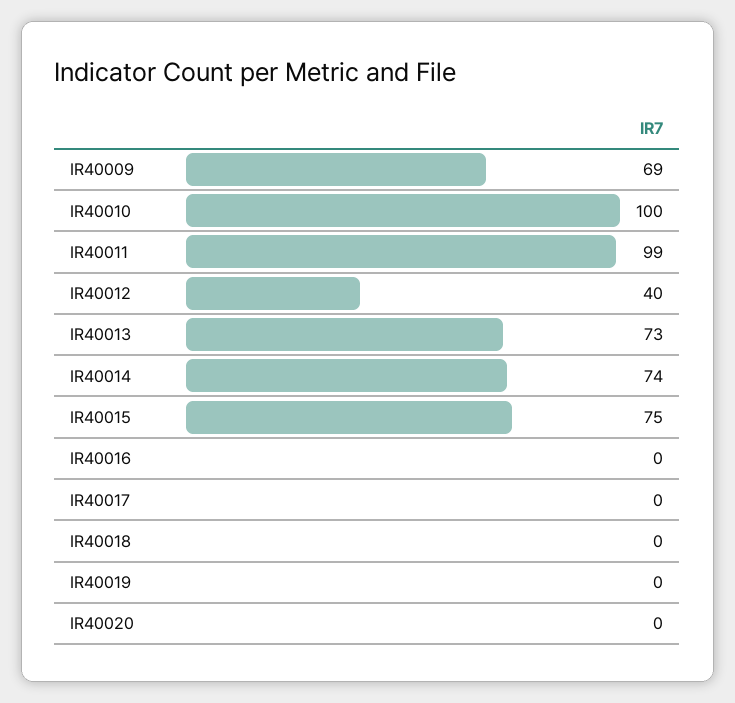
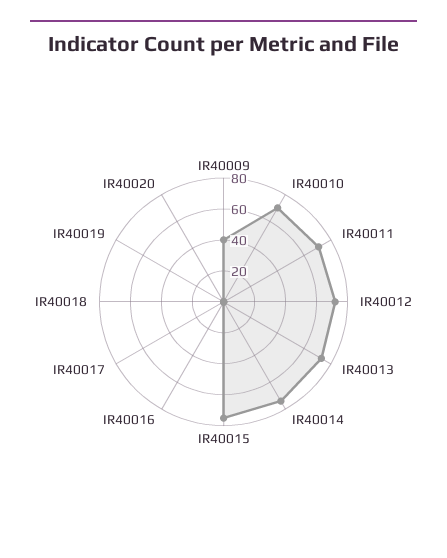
  {
-   "IR40009": 69,
+   "IR40009": 40,
-   "IR40010": 100,
+   "IR40010": 70,
-   "IR40011": 99,
+   "IR40011": 70,
-   "IR40012": 40,
+   "IR40012": 70,
    "IR40013": 73,
    "IR40014": 74,
    "IR40015": 75,
    "IR40016": 0,
    "IR40017": 0,
    "IR40018": 0,
    "IR40019": 0,
    "IR40020": 0
  }

